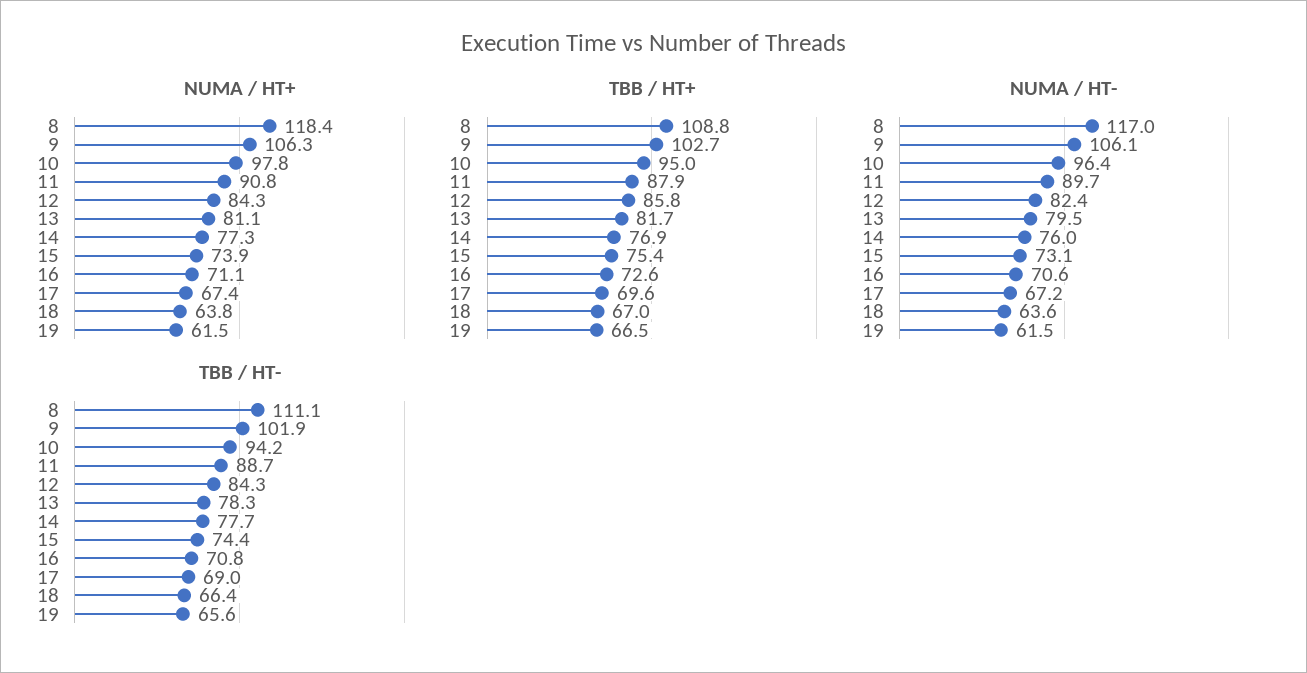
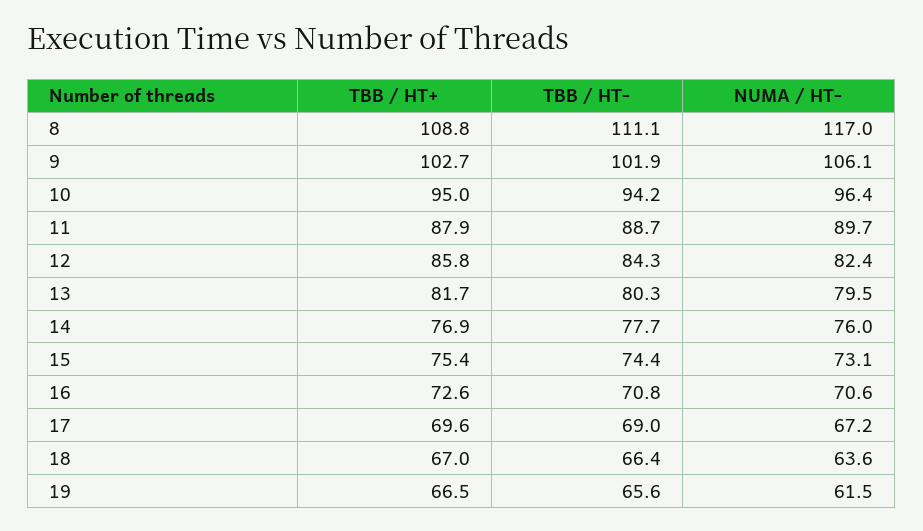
  {
-   "NUMA / HT+": {
-     "8": 118.4,
-     "9": 106.3,
-     "10": 97.8,
-     "11": 90.8,
-     "12": 84.3,
-     "13": 81.1,
-     "14": 77.3,
-     "15": 73.9,
-     "16": 71.1,
-     "17": 67.4,
-     "18": 63.8,
-     "19": 61.5
-   },
    "TBB / HT+": {
      "8": 108.8,
      "9": 102.7,
      "10": 95,
      "11": 87.9,
      "12": 85.8,
      "13": 81.7,
      "14": 76.9,
      "15": 75.4,
      "16": 72.6,
      "17": 69.6,
      "18": 67,
      "19": 66.5
    },
    "NUMA / HT-": {
      "8": 117,
      "9": 106.1,
      "10": 96.4,
      "11": 89.7,
      "12": 82.4,
      "13": 79.5,
      "14": 76,
      "15": 73.1,
      "16": 70.6,
      "17": 67.2,
      "18": 63.6,
      "19": 61.5
    },
    "TBB / HT-": {
      "8": 111.1,
      "9": 101.9,
      "10": 94.2,
      "11": 88.7,
      "12": 84.3,
-     "13": 78.3,
+     "13": 80.3,
      "14": 77.7,
      "15": 74.4,
      "16": 70.8,
      "17": 69,
      "18": 66.4,
      "19": 65.6
    }
  }

